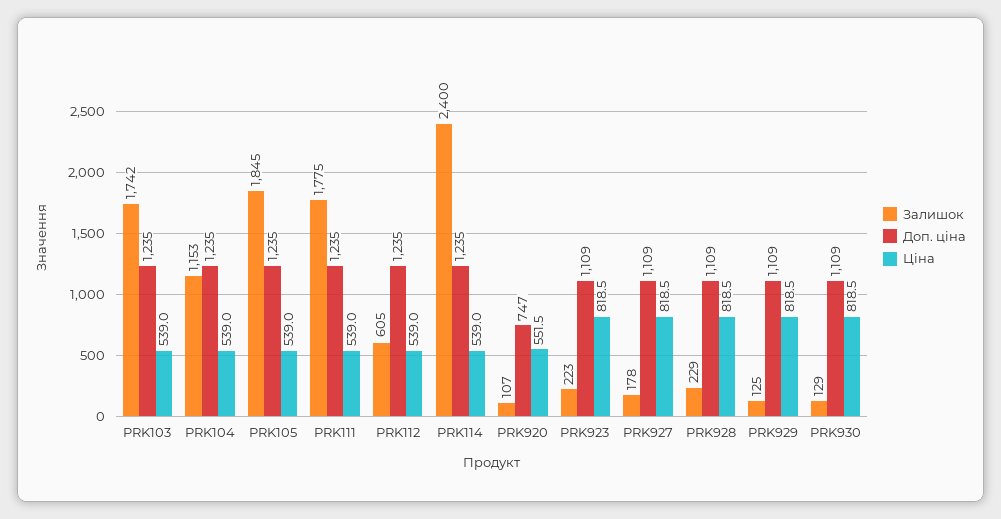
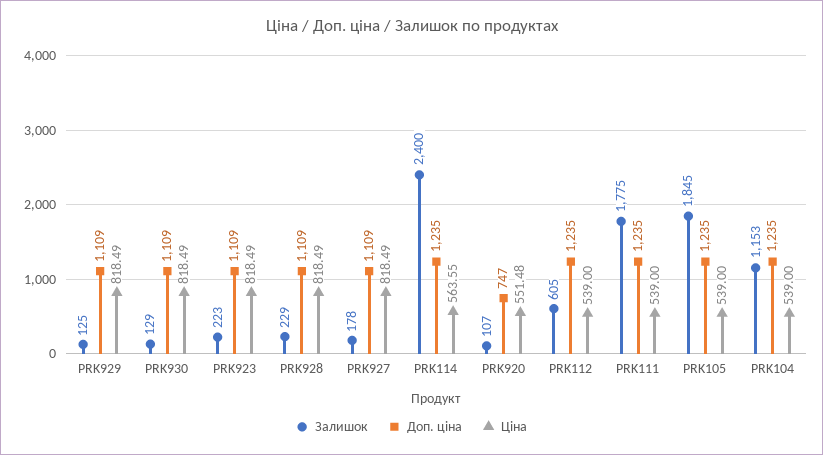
  {
    "Залишок": {
-     "PRK103": 1742,
      "PRK104": 1153,
      "PRK105": 1845,
      "PRK111": 1775,
      "PRK112": 605,
      "PRK114": 2400,
      "PRK920": 107,
      "PRK923": 223,
      "PRK927": 178,
      "PRK928": 229,
      "PRK929": 125,
      "PRK930": 129
    },
    "Доп. ціна": {
-     "PRK103": 1235,
      "PRK104": 1235,
      "PRK105": 1235,
      "PRK111": 1235,
      "PRK112": 1235,
      "PRK114": 1235,
      "PRK920": 747,
      "PRK923": 1109,
      "PRK927": 1109,
      "PRK928": 1109,
      "PRK929": 1109,
      "PRK930": 1109
    },
    "Ціна": {
-     "PRK103": 539,
      "PRK104": 539,
      "PRK105": 539,
      "PRK111": 539,
      "PRK112": 539,
-     "PRK114": 539,
+     "PRK114": 563.55,
      "PRK920": 551.48,
      "PRK923": 818.49,
      "PRK927": 818.49,
      "PRK928": 818.49,
      "PRK929": 818.49,
      "PRK930": 818.49
    }
  }

